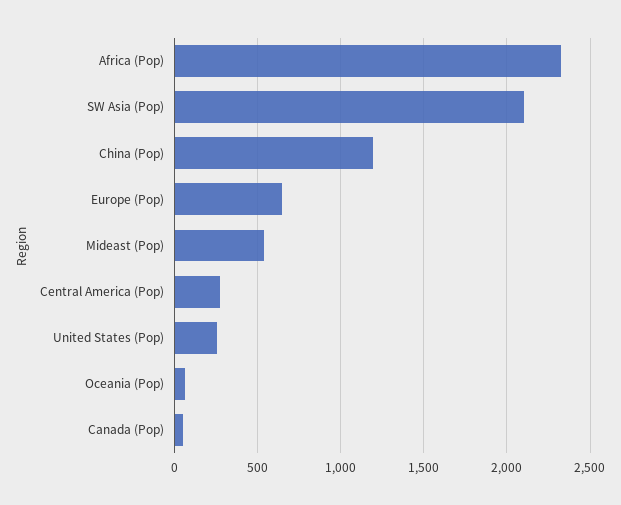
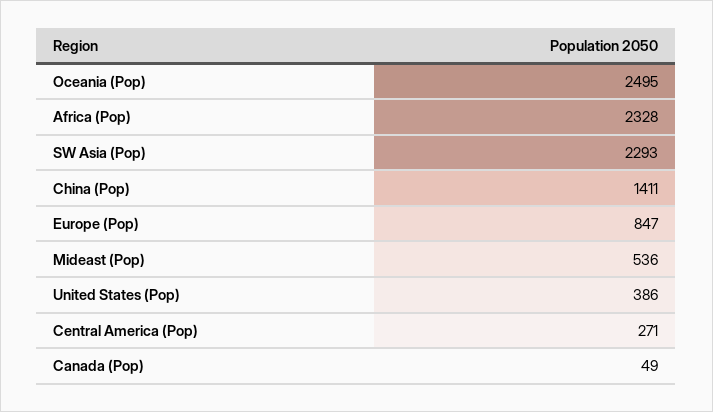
  {
    "Africa (Pop)": 2328,
-   "SW Asia (Pop)": 2100,
+   "SW Asia (Pop)": 2293,
-   "China (Pop)": 1200,
+   "China (Pop)": 1411,
-   "Europe (Pop)": 650,
+   "Europe (Pop)": 847,
    "Mideast (Pop)": 536,
    "Central America (Pop)": 271,
-   "United States (Pop)": 250,
+   "United States (Pop)": 386,
-   "Oceania (Pop)": 50,
+   "Oceania (Pop)": 2495,
    "Canada (Pop)": 49
  }

